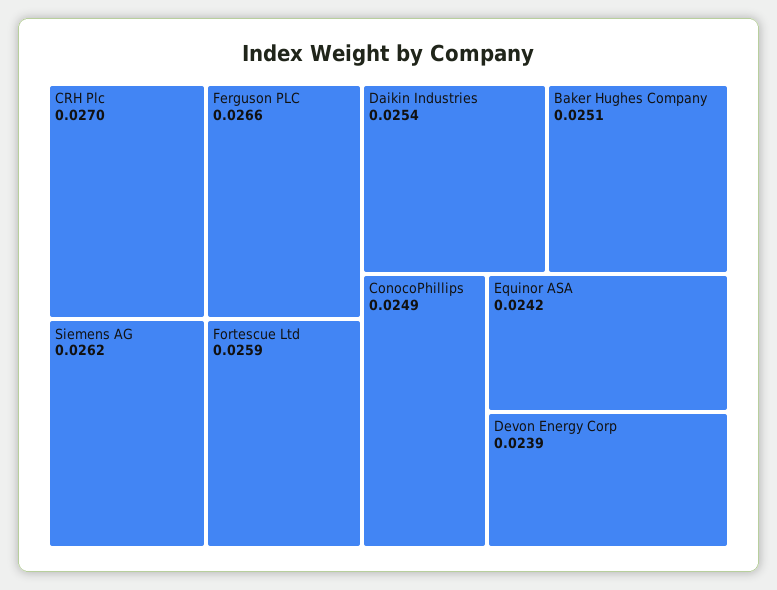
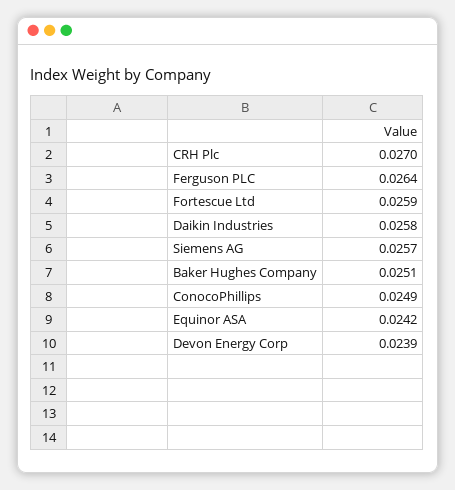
  {
    "CRH Plc": 0.027,
-   "Ferguson PLC": 0.0266,
+   "Ferguson PLC": 0.0264,
-   "Siemens AG": 0.0262,
+   "Siemens AG": 0.0257,
    "Fortescue Ltd": 0.0259,
-   "Daikin Industries": 0.0254,
+   "Daikin Industries": 0.0258,
    "Baker Hughes Company": 0.0251,
    "ConocoPhillips": 0.0249,
    "Equinor ASA": 0.0242,
    "Devon Energy Corp": 0.0239
  }

